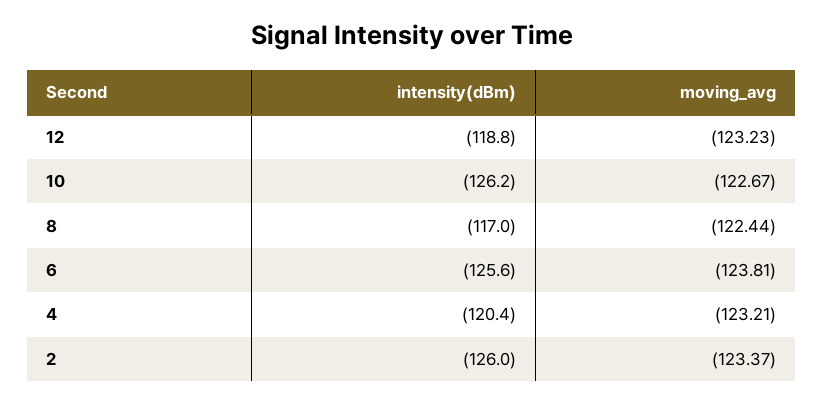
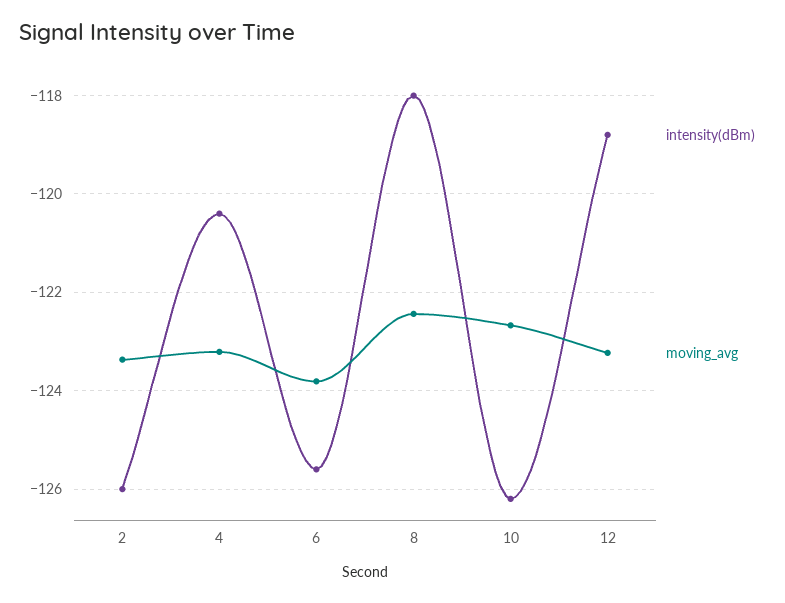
  {
    "intensity(dBm)": {
      "12": -118.8,
      "10": -126.2,
-     "8": -117,
+     "8": -118,
      "6": -125.6,
      "4": -120.4,
      "2": -126
    },
    "moving_avg": {
      "12": -123.23,
      "10": -122.67,
      "8": -122.44,
      "6": -123.81,
      "4": -123.21,
      "2": -123.37
    }
  }

